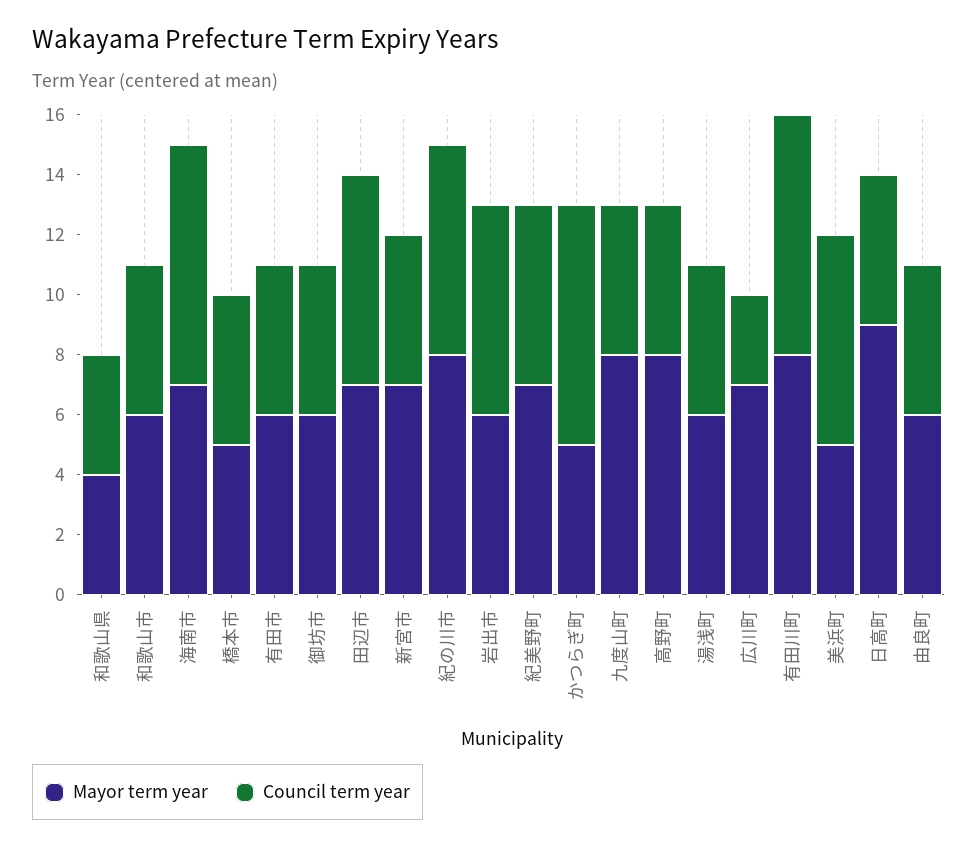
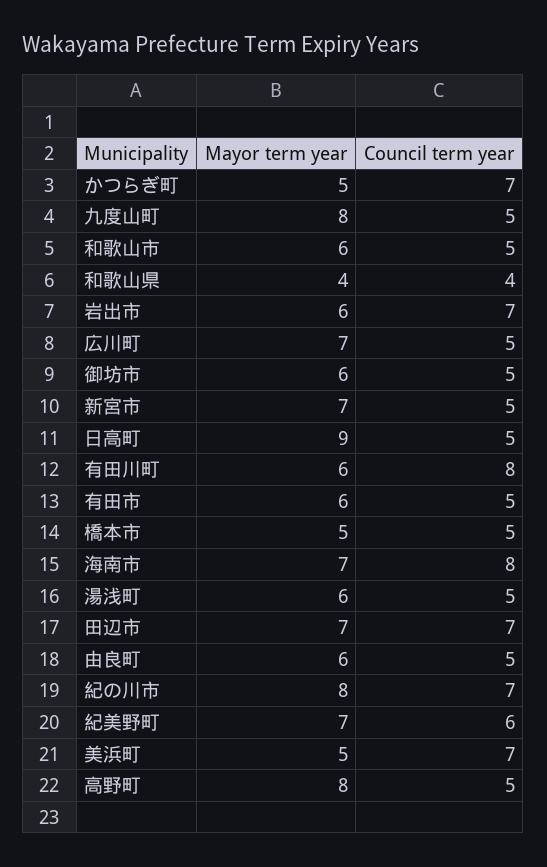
  {
    "Mayor term year": {
      "和歌山県": 4,
      "和歌山市": 6,
      "海南市": 7,
      "橋本市": 5,
      "有田市": 6,
      "御坊市": 6,
      "田辺市": 7,
      "新宮市": 7,
      "紀の川市": 8,
      "岩出市": 6,
      "紀美野町": 7,
      "かつらぎ町": 5,
      "九度山町": 8,
      "高野町": 8,
      "湯浅町": 6,
      "広川町": 7,
-     "有田川町": 8,
+     "有田川町": 6,
      "美浜町": 5,
      "日高町": 9,
      "由良町": 6
    },
    "Council term year": {
      "和歌山県": 4,
      "和歌山市": 5,
      "海南市": 8,
      "橋本市": 5,
      "有田市": 5,
      "御坊市": 5,
      "田辺市": 7,
      "新宮市": 5,
      "紀の川市": 7,
      "岩出市": 7,
      "紀美野町": 6,
-     "かつらぎ町": 8,
+     "かつらぎ町": 7,
      "九度山町": 5,
      "高野町": 5,
      "湯浅町": 5,
-     "広川町": 3,
+     "広川町": 5,
      "有田川町": 8,
      "美浜町": 7,
      "日高町": 5,
      "由良町": 5
    }
  }

